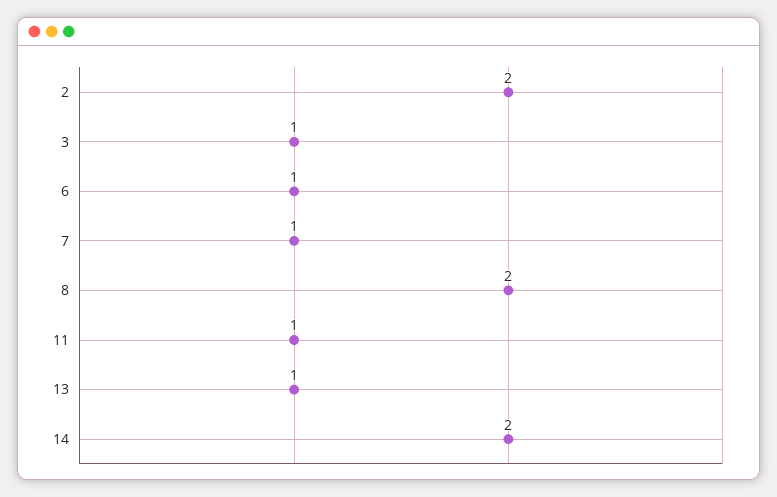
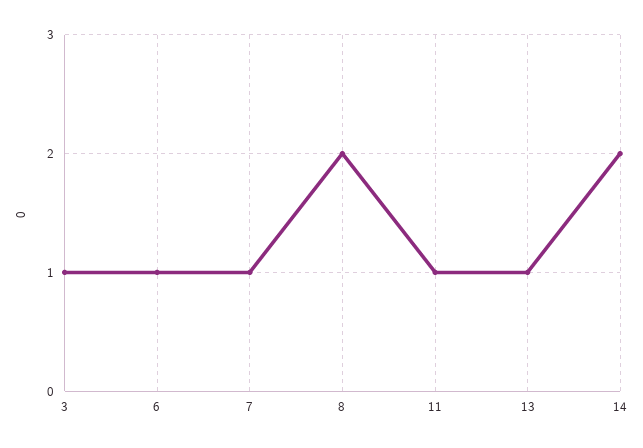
  {
-   "2": 2,
    "3": 1,
    "6": 1,
    "7": 1,
    "8": 2,
    "11": 1,
    "13": 1,
    "14": 2
  }

